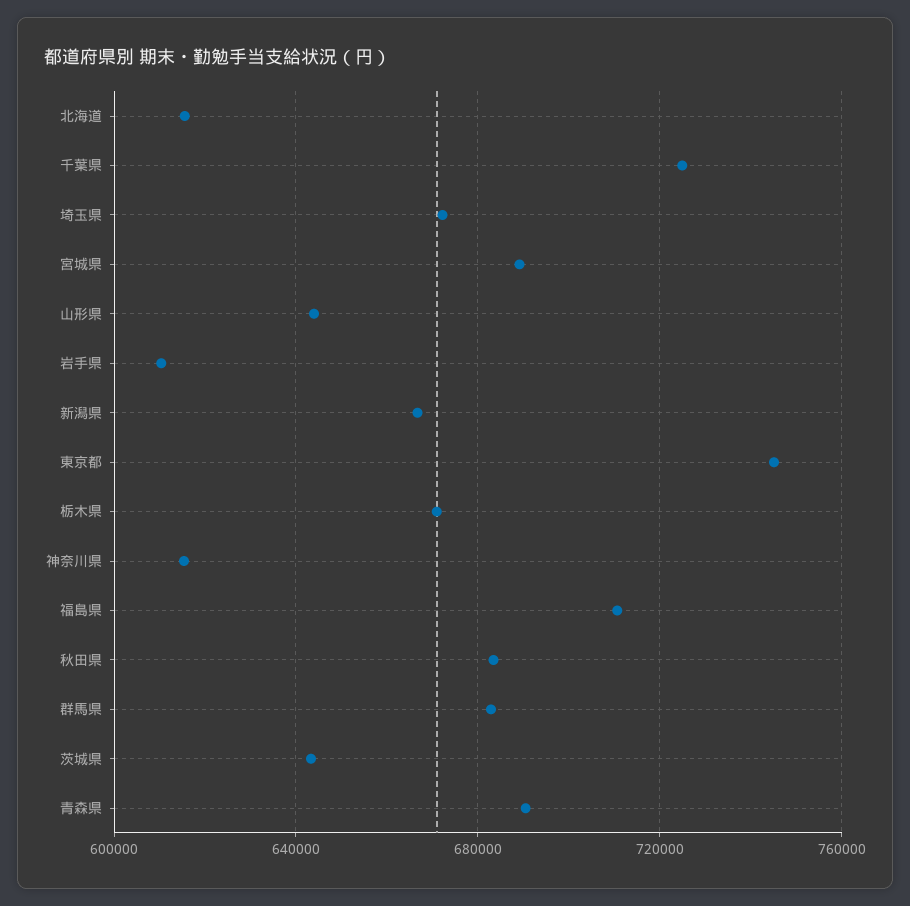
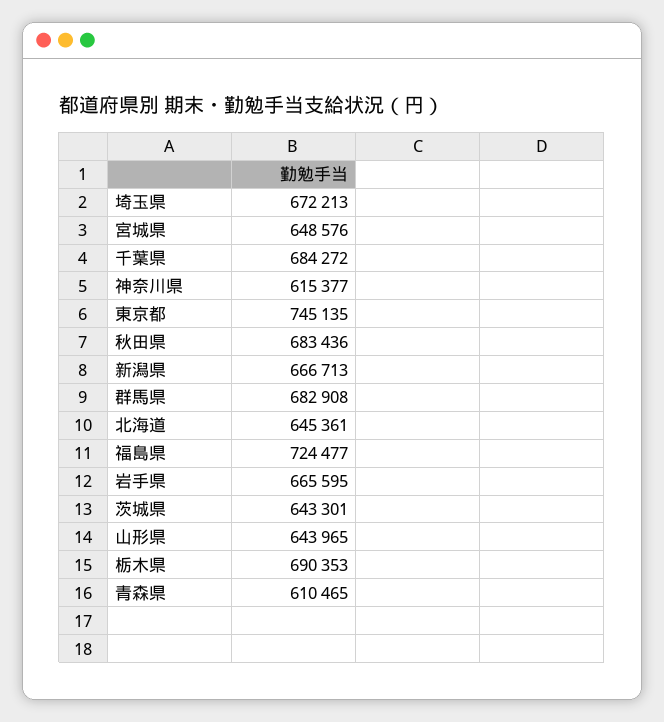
  {
-   "北海道": 615000,
+   "北海道": 645361,
-   "千葉県": 725000,
+   "千葉県": 684272,
    "埼玉県": 672213,
-   "宮城県": 690000,
+   "宮城県": 648576,
    "山形県": 643965,
-   "岩手県": 610000,
+   "岩手県": 665595,
    "新潟県": 666713,
    "東京都": 745135,
-   "栃木県": 670000,
+   "栃木県": 690353,
    "神奈川県": 615377,
-   "福島県": 710000,
+   "福島県": 724477,
    "秋田県": 683436,
    "群馬県": 682908,
    "茨城県": 643301,
-   "青森県": 690000
+   "青森県": 610465
  }

